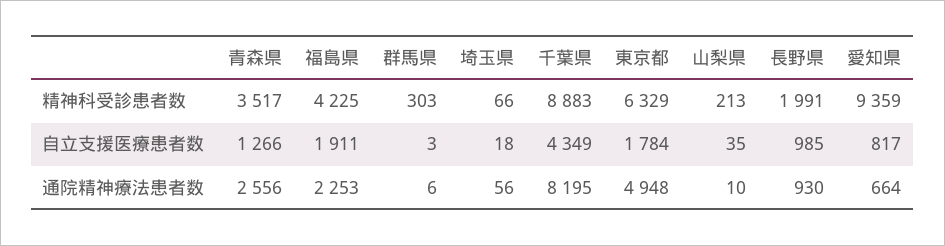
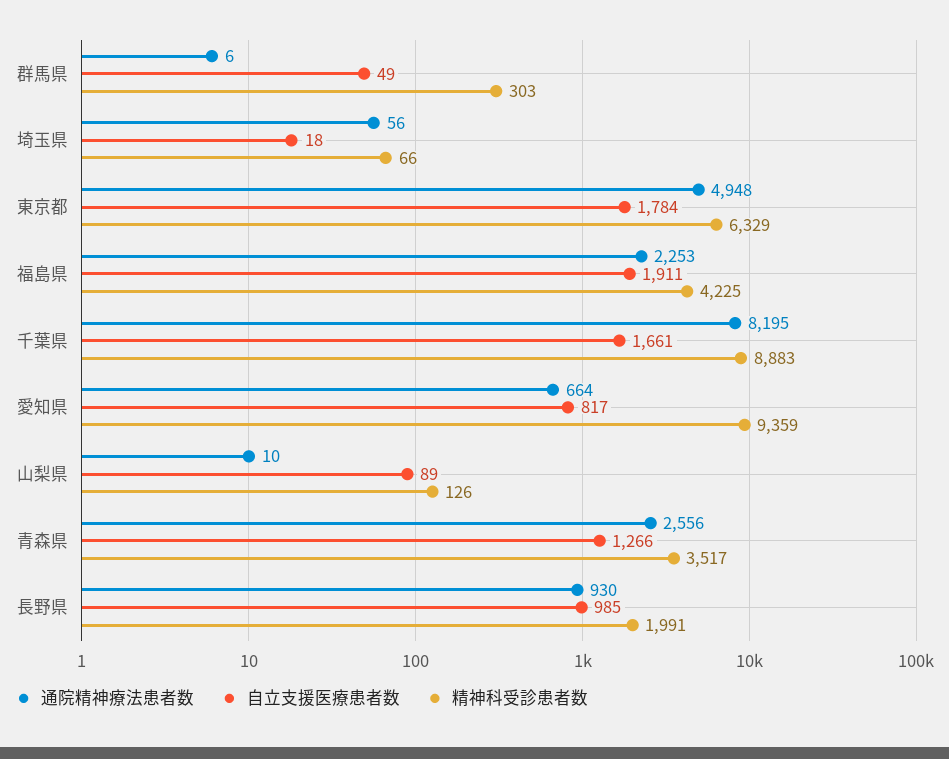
  {
    "精神科受診患者数": {
      "青森県": 3517,
      "福島県": 4225,
      "群馬県": 303,
      "埼玉県": 66,
      "千葉県": 8883,
      "東京都": 6329,
-     "山梨県": 213,
+     "山梨県": 126,
      "長野県": 1991,
      "愛知県": 9359
    },
    "自立支援医療患者数": {
      "青森県": 1266,
      "福島県": 1911,
-     "群馬県": 3,
+     "群馬県": 49,
      "埼玉県": 18,
-     "千葉県": 4349,
+     "千葉県": 1661,
      "東京都": 1784,
-     "山梨県": 35,
+     "山梨県": 89,
      "長野県": 985,
      "愛知県": 817
    },
    "通院精神療法患者数": {
      "青森県": 2556,
      "福島県": 2253,
      "群馬県": 6,
      "埼玉県": 56,
      "千葉県": 8195,
      "東京都": 4948,
      "山梨県": 10,
      "長野県": 930,
      "愛知県": 664
    }
  }

